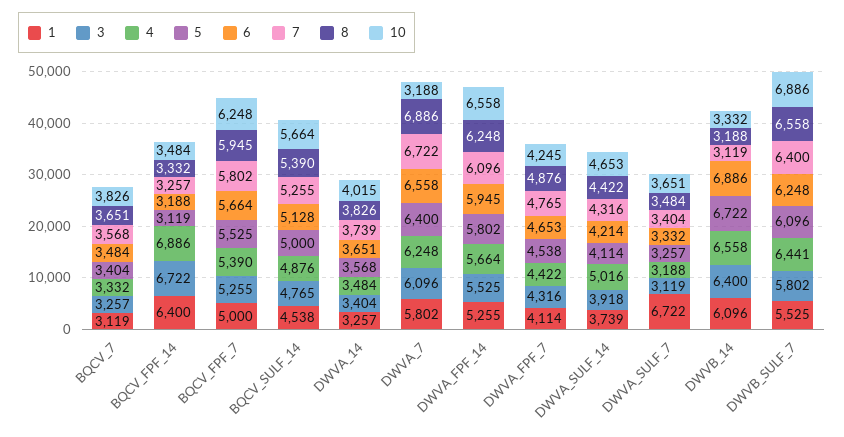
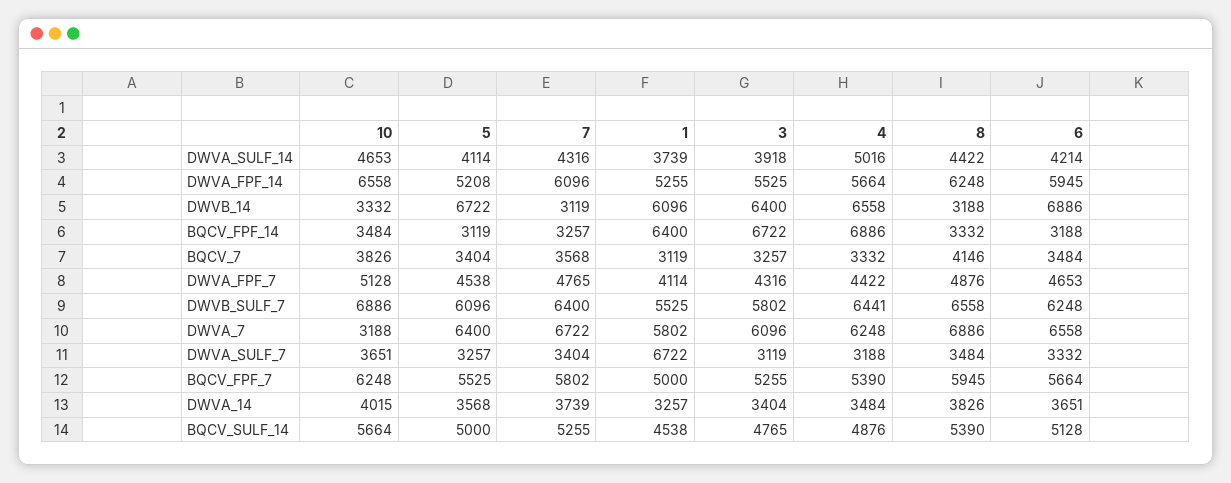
  {
    "1": {
      "BQCV_7": 3119,
      "BQCV_FPF_14": 6400,
      "BQCV_FPF_7": 5000,
      "BQCV_SULF_14": 4538,
      "DWVA_14": 3257,
      "DWVA_7": 5802,
      "DWVA_FPF_14": 5255,
      "DWVA_FPF_7": 4114,
      "DWVA_SULF_14": 3739,
      "DWVA_SULF_7": 6722,
      "DWVB_14": 6096,
      "DWVB_SULF_7": 5525
    },
    "3": {
      "BQCV_7": 3257,
      "BQCV_FPF_14": 6722,
      "BQCV_FPF_7": 5255,
      "BQCV_SULF_14": 4765,
      "DWVA_14": 3404,
      "DWVA_7": 6096,
      "DWVA_FPF_14": 5525,
      "DWVA_FPF_7": 4316,
      "DWVA_SULF_14": 3918,
      "DWVA_SULF_7": 3119,
      "DWVB_14": 6400,
      "DWVB_SULF_7": 5802
    },
    "4": {
      "BQCV_7": 3332,
      "BQCV_FPF_14": 6886,
      "BQCV_FPF_7": 5390,
      "BQCV_SULF_14": 4876,
      "DWVA_14": 3484,
      "DWVA_7": 6248,
      "DWVA_FPF_14": 5664,
      "DWVA_FPF_7": 4422,
      "DWVA_SULF_14": 5016,
      "DWVA_SULF_7": 3188,
      "DWVB_14": 6558,
      "DWVB_SULF_7": 6441
    },
    "5": {
      "BQCV_7": 3404,
      "BQCV_FPF_14": 3119,
      "BQCV_FPF_7": 5525,
      "BQCV_SULF_14": 5000,
      "DWVA_14": 3568,
      "DWVA_7": 6400,
-     "DWVA_FPF_14": 5802,
+     "DWVA_FPF_14": 5208,
      "DWVA_FPF_7": 4538,
      "DWVA_SULF_14": 4114,
      "DWVA_SULF_7": 3257,
      "DWVB_14": 6722,
      "DWVB_SULF_7": 6096
    },
    "6": {
      "BQCV_7": 3484,
      "BQCV_FPF_14": 3188,
      "BQCV_FPF_7": 5664,
      "BQCV_SULF_14": 5128,
      "DWVA_14": 3651,
      "DWVA_7": 6558,
      "DWVA_FPF_14": 5945,
      "DWVA_FPF_7": 4653,
      "DWVA_SULF_14": 4214,
      "DWVA_SULF_7": 3332,
      "DWVB_14": 6886,
      "DWVB_SULF_7": 6248
    },
    "7": {
      "BQCV_7": 3568,
      "BQCV_FPF_14": 3257,
      "BQCV_FPF_7": 5802,
      "BQCV_SULF_14": 5255,
      "DWVA_14": 3739,
      "DWVA_7": 6722,
      "DWVA_FPF_14": 6096,
      "DWVA_FPF_7": 4765,
      "DWVA_SULF_14": 4316,
      "DWVA_SULF_7": 3404,
      "DWVB_14": 3119,
      "DWVB_SULF_7": 6400
    },
    "8": {
-     "BQCV_7": 3651,
+     "BQCV_7": 4146,
      "BQCV_FPF_14": 3332,
      "BQCV_FPF_7": 5945,
      "BQCV_SULF_14": 5390,
      "DWVA_14": 3826,
      "DWVA_7": 6886,
      "DWVA_FPF_14": 6248,
      "DWVA_FPF_7": 4876,
      "DWVA_SULF_14": 4422,
      "DWVA_SULF_7": 3484,
      "DWVB_14": 3188,
      "DWVB_SULF_7": 6558
    },
    "10": {
      "BQCV_7": 3826,
      "BQCV_FPF_14": 3484,
      "BQCV_FPF_7": 6248,
      "BQCV_SULF_14": 5664,
      "DWVA_14": 4015,
      "DWVA_7": 3188,
      "DWVA_FPF_14": 6558,
-     "DWVA_FPF_7": 4245,
+     "DWVA_FPF_7": 5128,
      "DWVA_SULF_14": 4653,
      "DWVA_SULF_7": 3651,
      "DWVB_14": 3332,
      "DWVB_SULF_7": 6886
    }
  }

